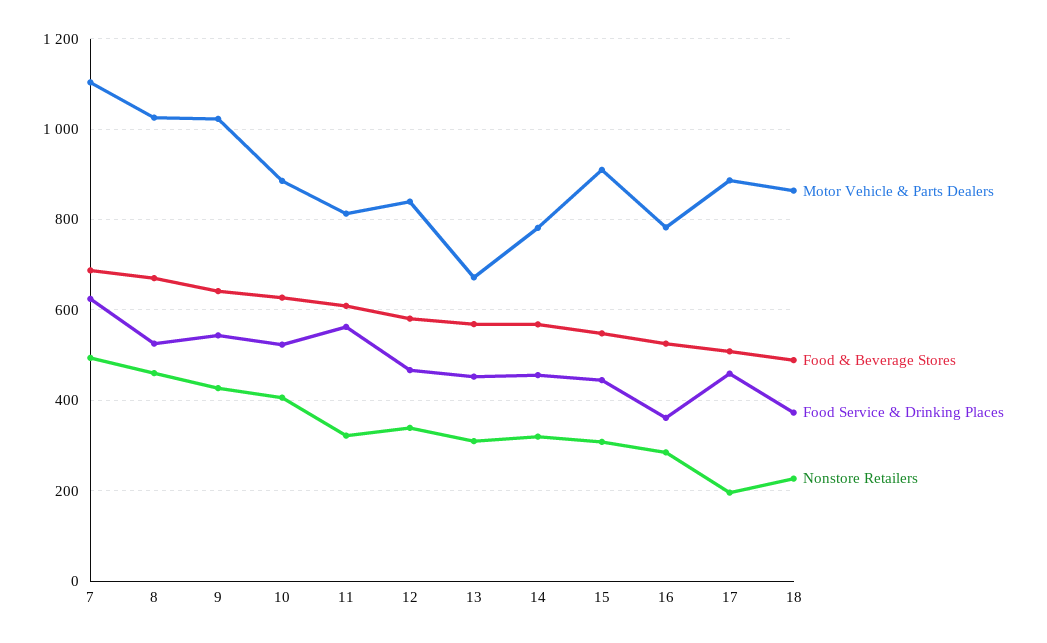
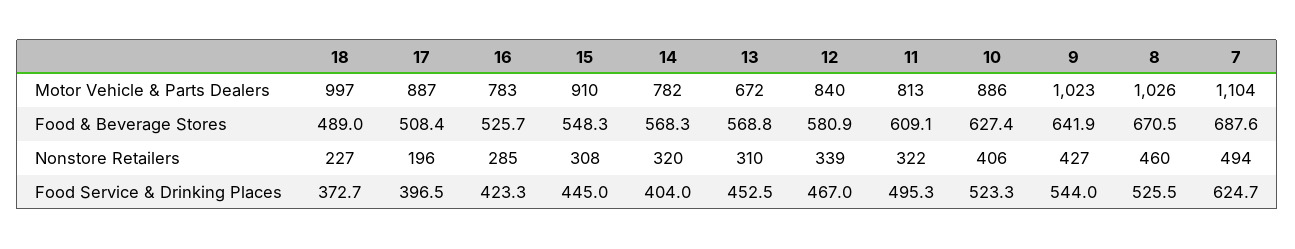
  {
    "Motor Vehicle & Parts Dealers": {
      "7": 1104,
      "8": 1026,
      "9": 1023,
      "10": 886,
      "11": 813,
      "12": 840,
      "13": 672,
      "14": 782,
      "15": 910,
      "16": 783,
      "17": 887,
-     "18": 860
+     "18": 997
    },
    "Food & Beverage Stores": {
      "7": 687.6,
      "8": 670.5,
      "9": 641.9,
      "10": 627.4,
      "11": 609.1,
      "12": 580.9,
      "13": 568.8,
      "14": 568.3,
      "15": 548.3,
      "16": 525.7,
      "17": 508.4,
      "18": 489
    },
    "Food Service & Drinking Places": {
      "7": 624.7,
      "8": 525.5,
      "9": 544,
      "10": 523.3,
-     "11": 560,
+     "11": 495.3,
      "12": 467,
      "13": 452.5,
-     "14": 460,
+     "14": 404,
      "15": 445,
-     "16": 360,
+     "16": 423.3,
-     "17": 460,
+     "17": 396.5,
      "18": 372.7
    },
    "Nonstore Retailers": {
      "7": 494,
      "8": 460,
      "9": 427,
      "10": 406,
      "11": 322,
      "12": 339,
      "13": 310,
      "14": 320,
      "15": 308,
      "16": 285,
      "17": 196,
      "18": 227
    }
  }

